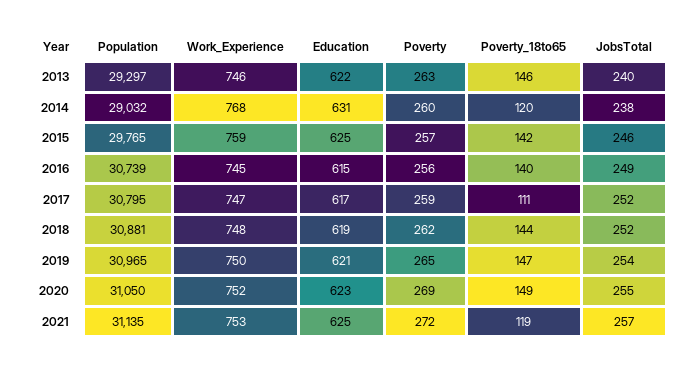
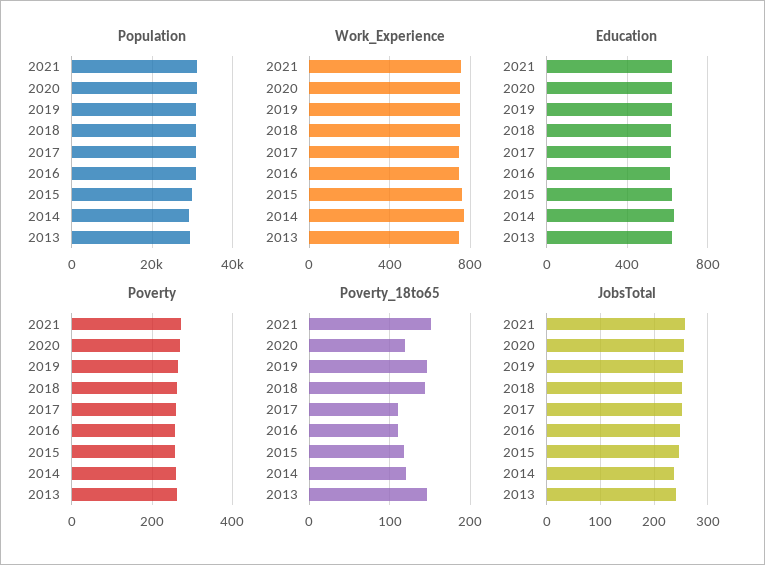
  {
    "Population": {
      "2013": 29297,
      "2014": 29032,
      "2015": 29765,
      "2016": 30739,
      "2017": 30795,
      "2018": 30881,
      "2019": 30965,
      "2020": 31050,
      "2021": 31135
    },
    "Work_Experience": {
      "2013": 746,
      "2014": 768,
      "2015": 759,
      "2016": 745,
      "2017": 747,
      "2018": 748,
      "2019": 750,
      "2020": 752,
      "2021": 753
    },
    "Education": {
      "2013": 622,
      "2014": 631,
      "2015": 625,
      "2016": 615,
      "2017": 617,
      "2018": 619,
      "2019": 621,
      "2020": 623,
      "2021": 625
    },
    "Poverty": {
      "2013": 263,
      "2014": 260,
      "2015": 257,
      "2016": 256,
      "2017": 259,
      "2018": 262,
      "2019": 265,
      "2020": 269,
      "2021": 272
    },
    "Poverty_18to65": {
      "2013": 146,
      "2014": 120,
-     "2015": 142,
+     "2015": 120,
-     "2016": 140,
+     "2016": 110,
      "2017": 111,
      "2018": 144,
      "2019": 147,
-     "2020": 149,
+     "2020": 120,
-     "2021": 119
+     "2021": 150
    },
    "JobsTotal": {
      "2013": 240,
      "2014": 238,
      "2015": 246,
      "2016": 249,
      "2017": 252,
      "2018": 252,
      "2019": 254,
      "2020": 255,
      "2021": 257
    }
  }

